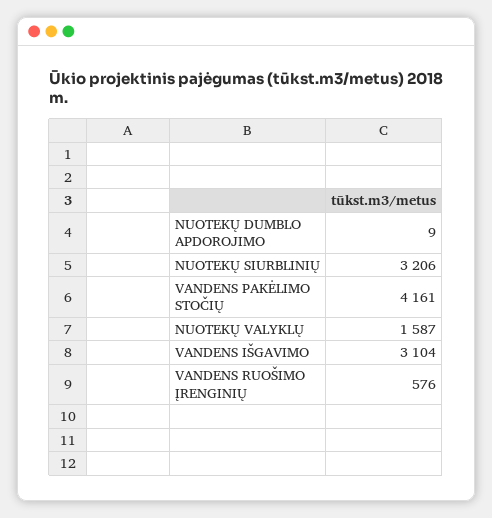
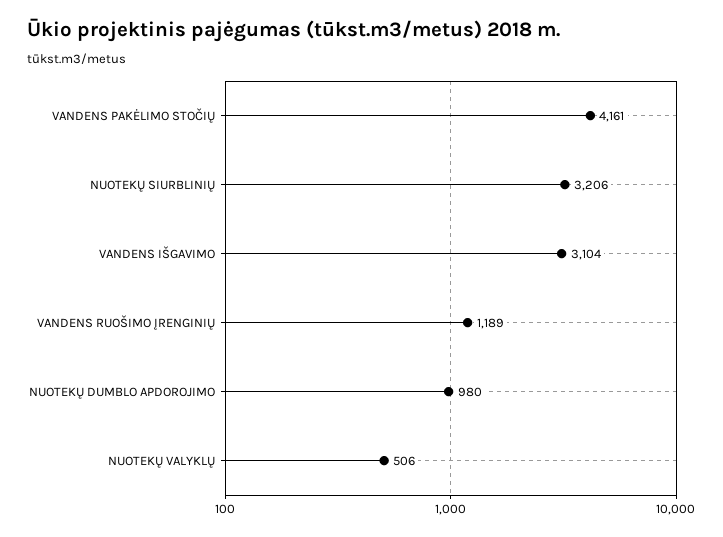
  {
-   "NUOTEKŲ DUMBLO APDOROJIMO": 9,
+   "NUOTEKŲ DUMBLO APDOROJIMO": 980,
    "NUOTEKŲ SIURBLINIŲ": 3206,
    "VANDENS PAKĖLIMO STOČIŲ": 4161,
-   "NUOTEKŲ VALYKLŲ": 1587,
+   "NUOTEKŲ VALYKLŲ": 506,
    "VANDENS IŠGAVIMO": 3104,
-   "VANDENS RUOŠIMO ĮRENGINIŲ": 576
+   "VANDENS RUOŠIMO ĮRENGINIŲ": 1189
  }

